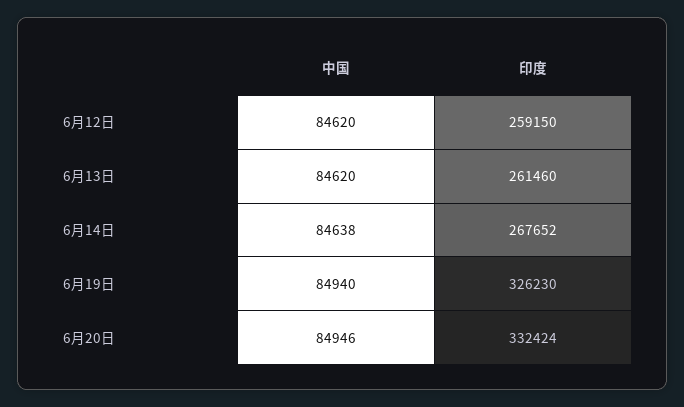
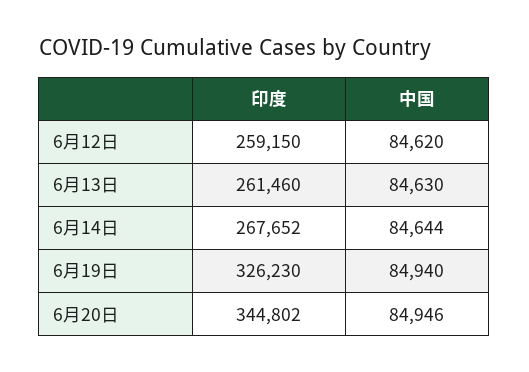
  {
    "中国": {
      "6月12日": 84620,
-     "6月13日": 84620,
+     "6月13日": 84630,
-     "6月14日": 84638,
+     "6月14日": 84644,
      "6月19日": 84940,
      "6月20日": 84946
    },
    "印度": {
      "6月12日": 259150,
      "6月13日": 261460,
      "6月14日": 267652,
      "6月19日": 326230,
-     "6月20日": 332424
+     "6月20日": 344802
    }
  }

